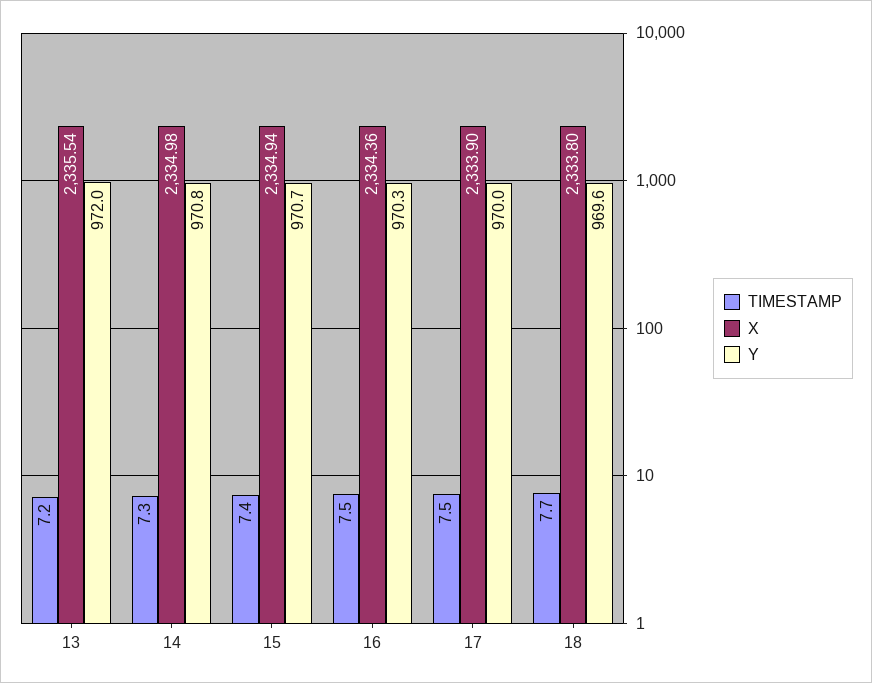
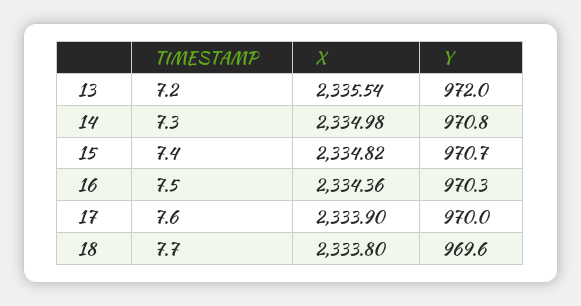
  {
    "TIMESTAMP": {
      "13": 7.2,
      "14": 7.3,
      "15": 7.4,
      "16": 7.5,
-     "17": 7.5,
+     "17": 7.6,
      "18": 7.7
    },
    "X": {
      "13": 2335.54,
      "14": 2334.98,
-     "15": 2334.94,
+     "15": 2334.82,
      "16": 2334.36,
      "17": 2333.9,
      "18": 2333.8
    },
    "Y": {
      "13": 972,
      "14": 970.8,
      "15": 970.7,
      "16": 970.3,
      "17": 970,
      "18": 969.6
    }
  }

